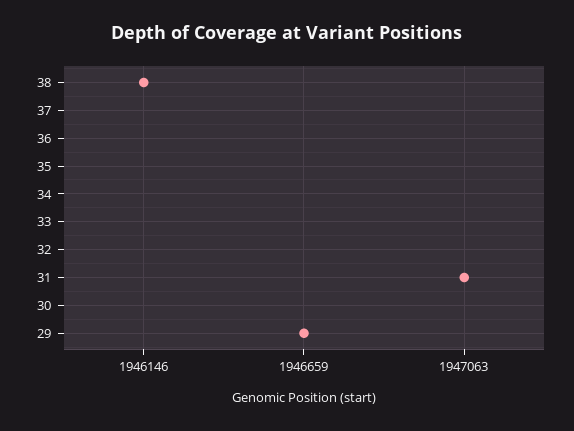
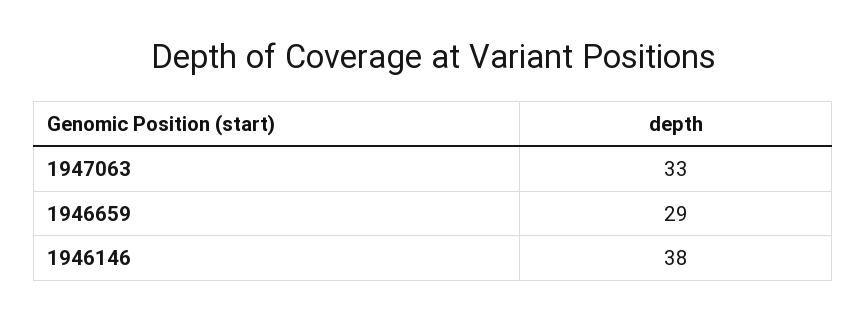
  {
    "1946146": 38,
    "1946659": 29,
-   "1947063": 31
+   "1947063": 33
  }

